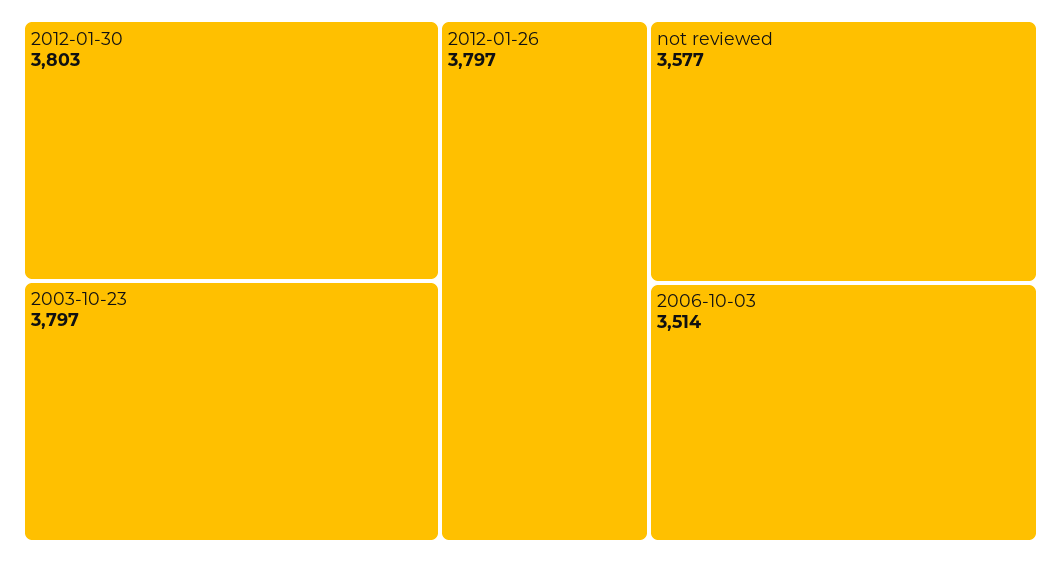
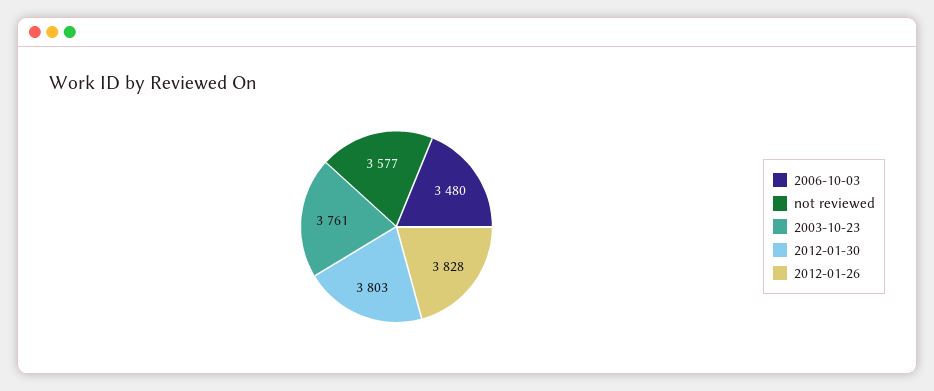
  {
    "2012-01-30": 3803,
-   "2003-10-23": 3797,
+   "2003-10-23": 3761,
-   "2012-01-26": 3797,
+   "2012-01-26": 3828,
    "not reviewed": 3577,
-   "2006-10-03": 3514
+   "2006-10-03": 3480
  }

